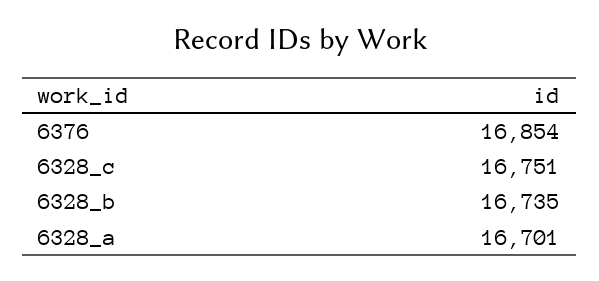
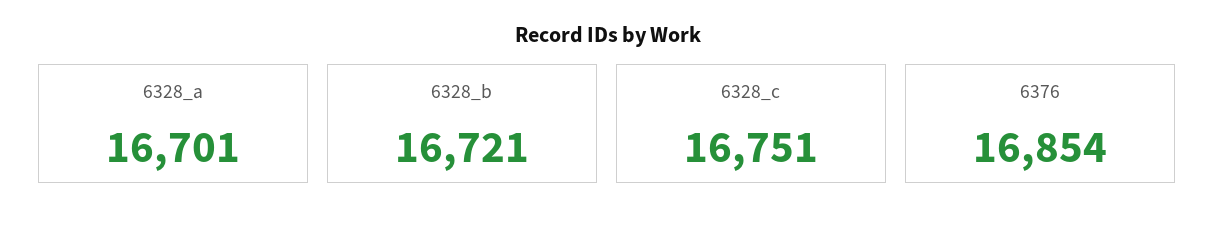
  {
    "6376": 16854,
    "6328_c": 16751,
-   "6328_b": 16735,
+   "6328_b": 16721,
    "6328_a": 16701
  }

